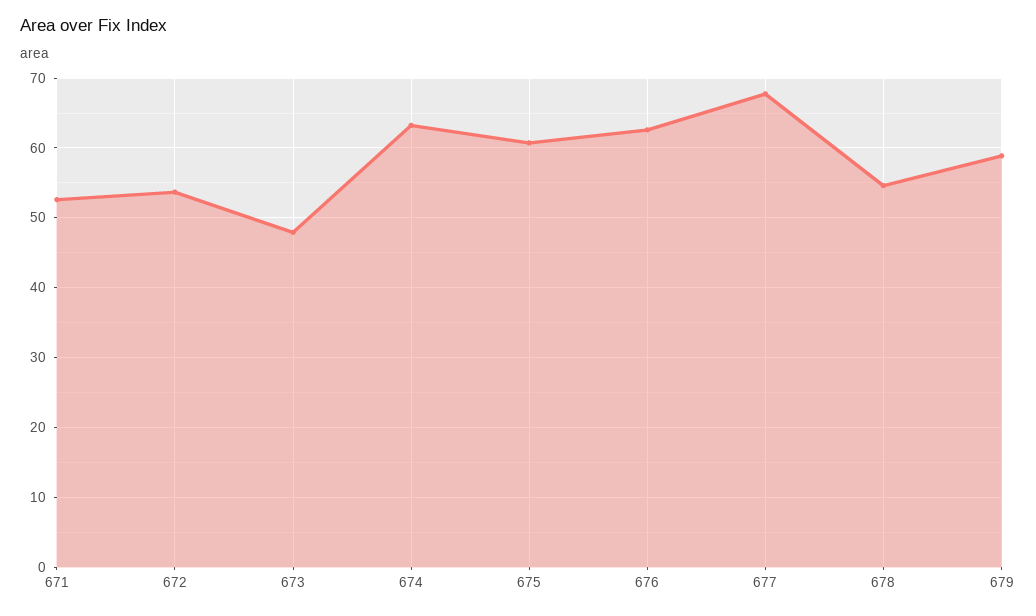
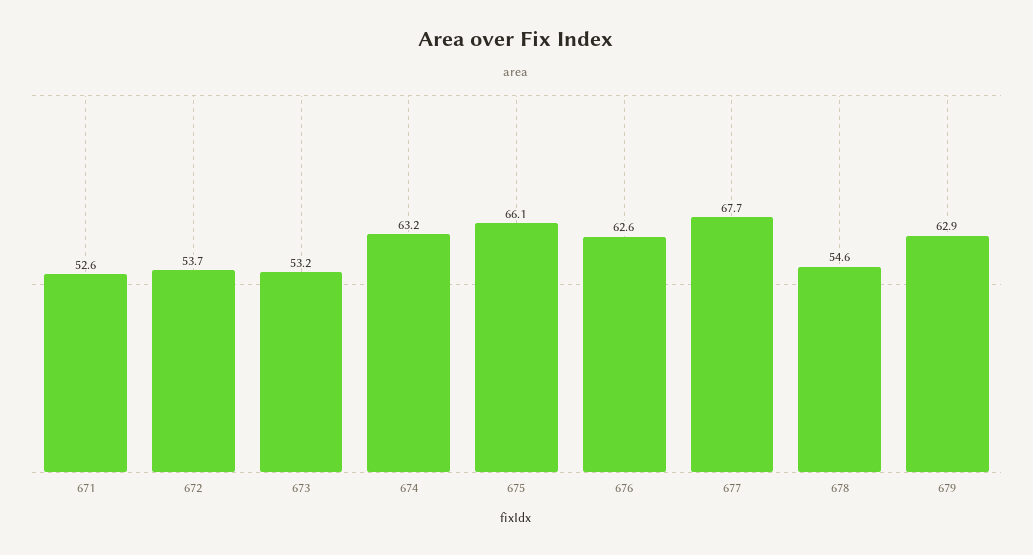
  {
    "671": 52.6,
    "672": 53.7,
-   "673": 48,
+   "673": 53.2,
    "674": 63.2,
-   "675": 61,
+   "675": 66.1,
    "676": 62.6,
    "677": 67.7,
    "678": 54.6,
-   "679": 59
+   "679": 62.9
  }

